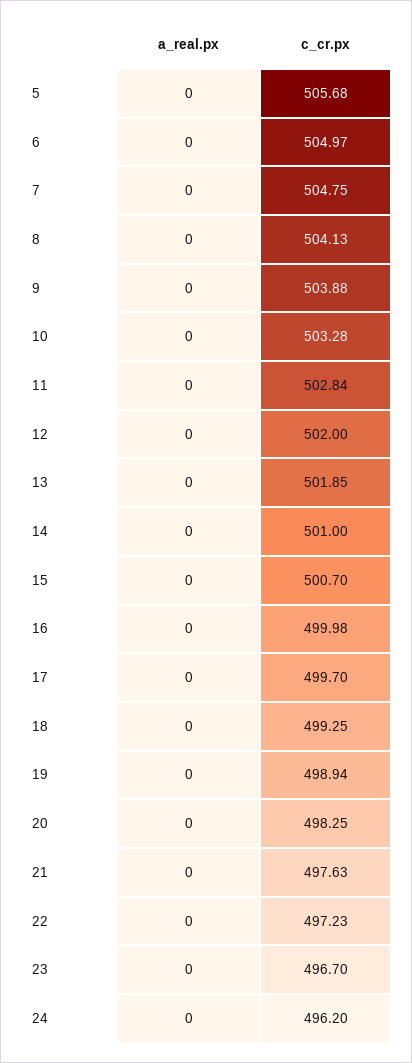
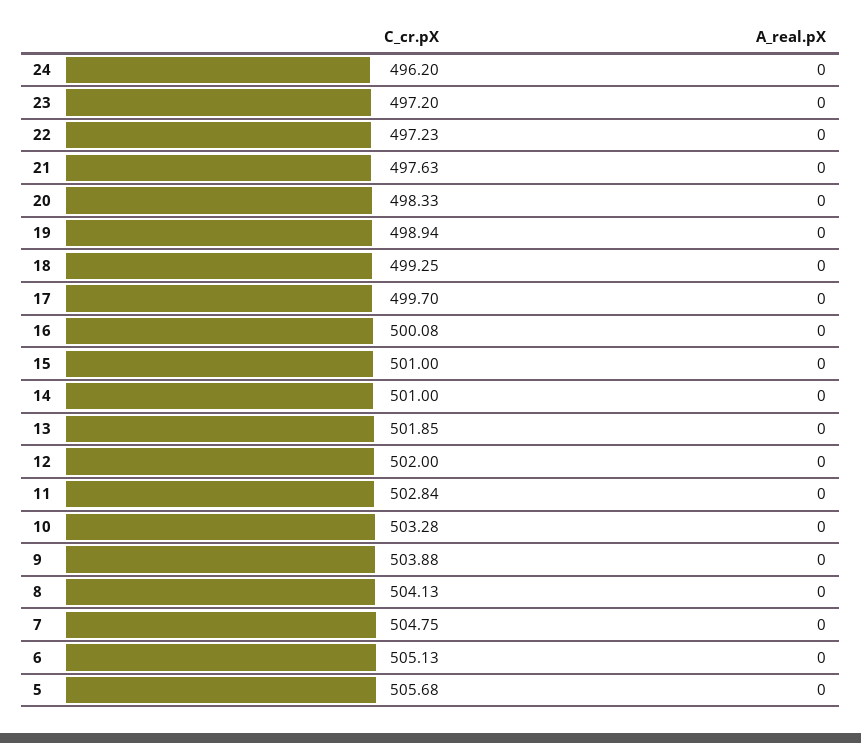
  {
    "a_real.px": {
      "5": 0,
      "6": 0,
      "7": 0,
      "8": 0,
      "9": 0,
      "10": 0,
      "11": 0,
      "12": 0,
      "13": 0,
      "14": 0,
      "15": 0,
      "16": 0,
      "17": 0,
      "18": 0,
      "19": 0,
      "20": 0,
      "21": 0,
      "22": 0,
      "23": 0,
      "24": 0
    },
    "c_cr.px": {
      "5": 505.68,
-     "6": 504.97,
+     "6": 505.13,
      "7": 504.75,
      "8": 504.13,
      "9": 503.88,
      "10": 503.28,
      "11": 502.84,
      "12": 502,
      "13": 501.85,
      "14": 501,
-     "15": 500.7,
+     "15": 501,
-     "16": 499.98,
+     "16": 500.08,
      "17": 499.7,
      "18": 499.25,
      "19": 498.94,
-     "20": 498.25,
+     "20": 498.33,
      "21": 497.63,
      "22": 497.23,
-     "23": 496.7,
+     "23": 497.2,
      "24": 496.2
    }
  }

